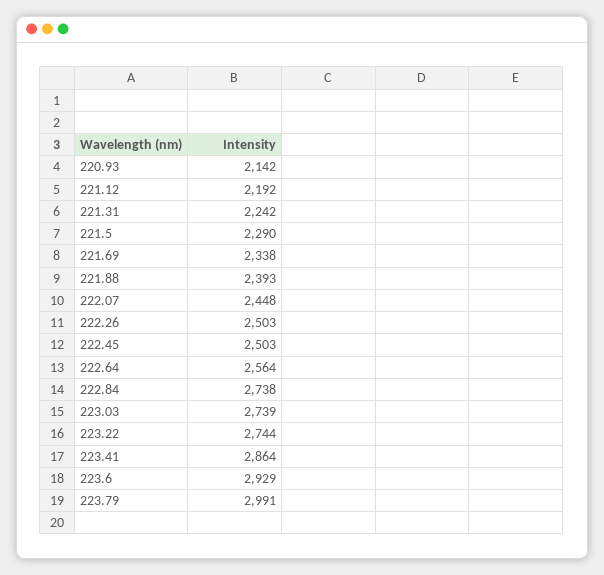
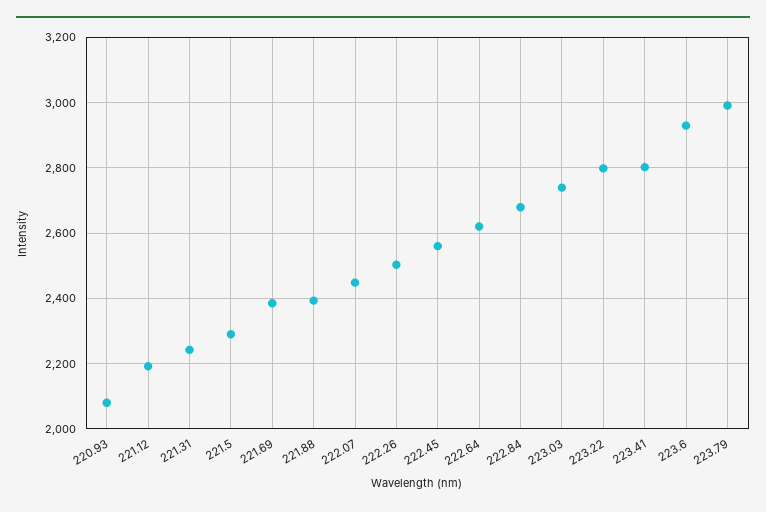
  {
-   "220.93": 2142,
+   "220.93": 2080,
    "221.12": 2192,
    "221.31": 2242,
    "221.5": 2290,
-   "221.69": 2338,
+   "221.69": 2380,
    "221.88": 2393,
    "222.07": 2448,
    "222.26": 2503,
-   "222.45": 2503,
+   "222.45": 2560,
-   "222.64": 2564,
+   "222.64": 2620,
-   "222.84": 2738,
+   "222.84": 2680,
    "223.03": 2739,
-   "223.22": 2744,
+   "223.22": 2800,
-   "223.41": 2864,
+   "223.41": 2800,
    "223.6": 2929,
    "223.79": 2991
  }

